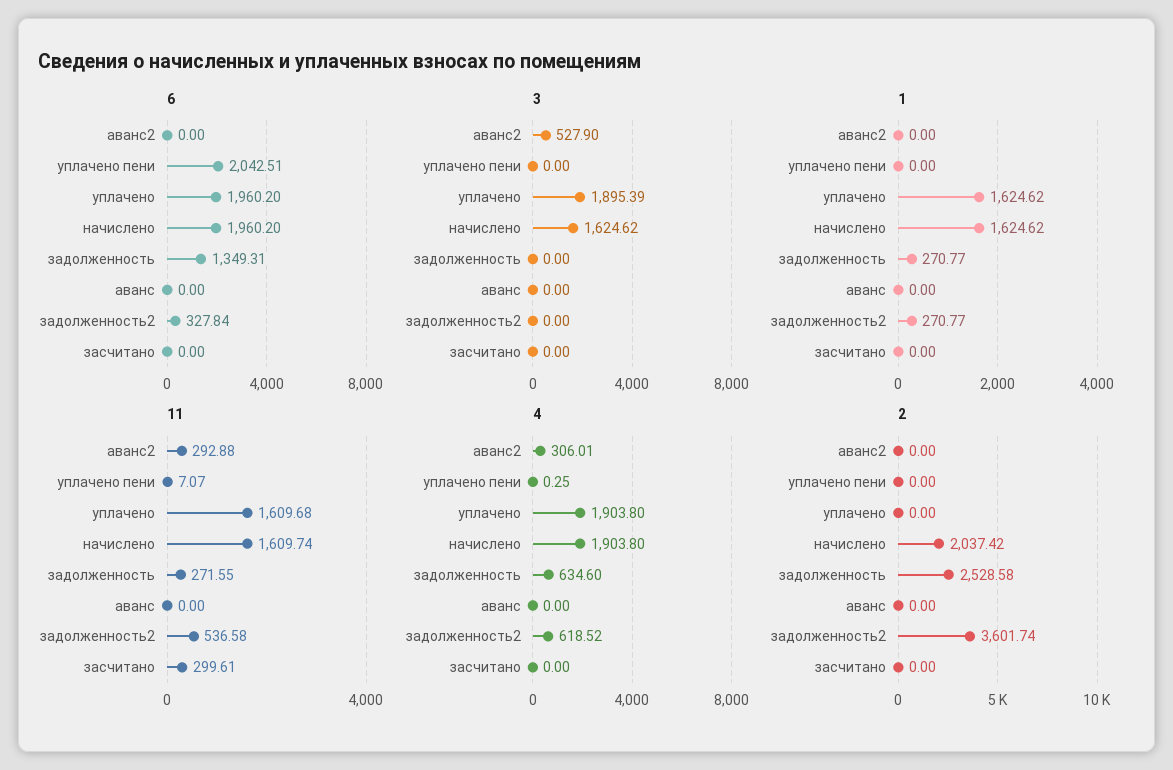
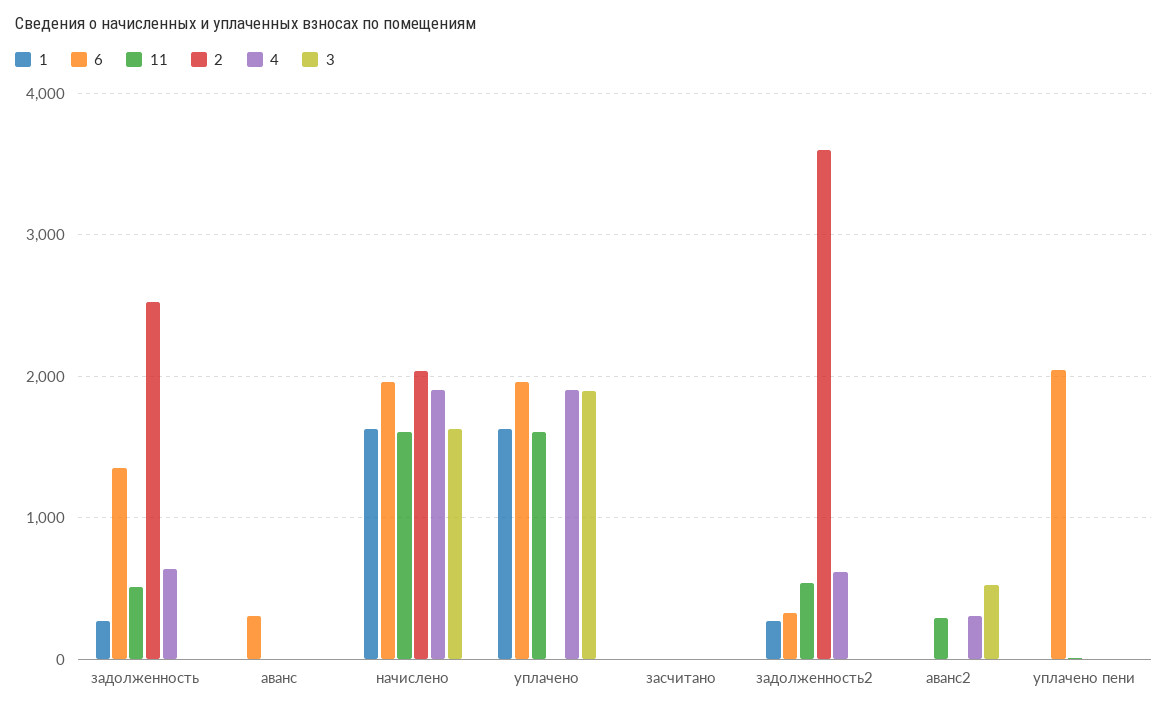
  {
    "6": {
      "аванс2": 0,
      "уплачено пени": 2042.51,
      "уплачено": 1960.2,
      "начислено": 1960.2,
      "задолженность": 1349.31,
-     "аванс": 0,
+     "аванс": 300,
      "задолженность2": 327.84,
      "засчитано": 0
    },
    "3": {
      "аванс2": 527.9,
      "уплачено пени": 0,
      "уплачено": 1895.39,
      "начислено": 1624.62,
      "задолженность": 0,
      "аванс": 0,
      "задолженность2": 0,
      "засчитано": 0
    },
    "1": {
      "аванс2": 0,
      "уплачено пени": 0,
      "уплачено": 1624.62,
      "начислено": 1624.62,
      "задолженность": 270.77,
      "аванс": 0,
      "задолженность2": 270.77,
      "засчитано": 0
    },
    "11": {
      "аванс2": 292.88,
      "уплачено пени": 7.07,
      "уплачено": 1609.68,
      "начислено": 1609.74,
-     "задолженность": 271.55,
+     "задолженность": 500,
      "аванс": 0,
      "задолженность2": 536.58,
-     "засчитано": 299.61
+     "засчитано": 0
    },
    "4": {
      "аванс2": 306.01,
      "уплачено пени": 0.25,
      "уплачено": 1903.8,
      "начислено": 1903.8,
      "задолженность": 634.6,
      "аванс": 0,
      "задолженность2": 618.52,
      "засчитано": 0
    },
    "2": {
      "аванс2": 0,
      "уплачено пени": 0,
      "уплачено": 0,
      "начислено": 2037.42,
      "задолженность": 2528.58,
      "аванс": 0,
      "задолженность2": 3601.74,
      "засчитано": 0
    }
  }

